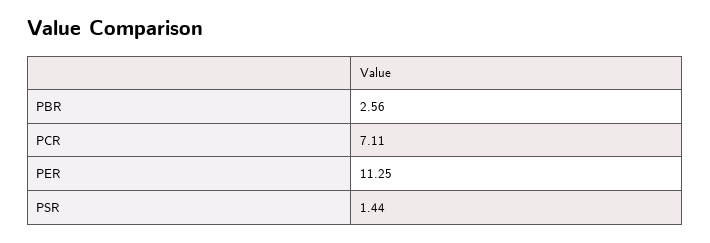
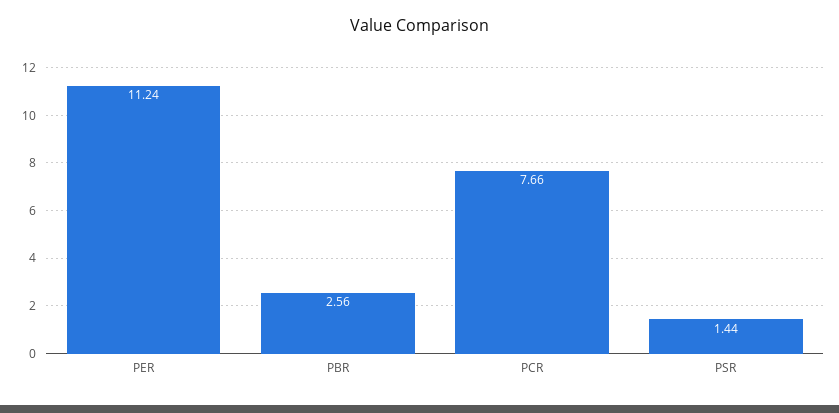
  {
    "PBR": 2.56,
-   "PCR": 7.11,
+   "PCR": 7.66,
-   "PER": 11.25,
+   "PER": 11.24,
    "PSR": 1.44
  }

